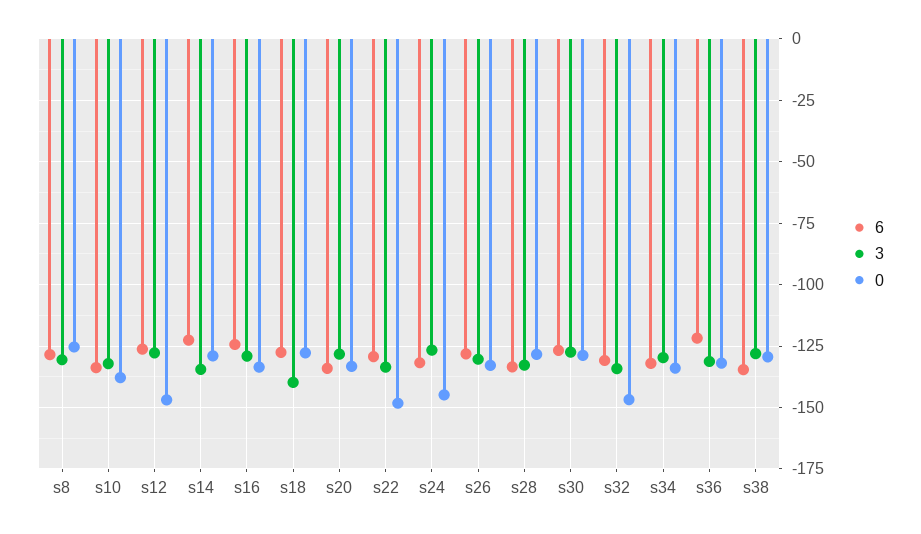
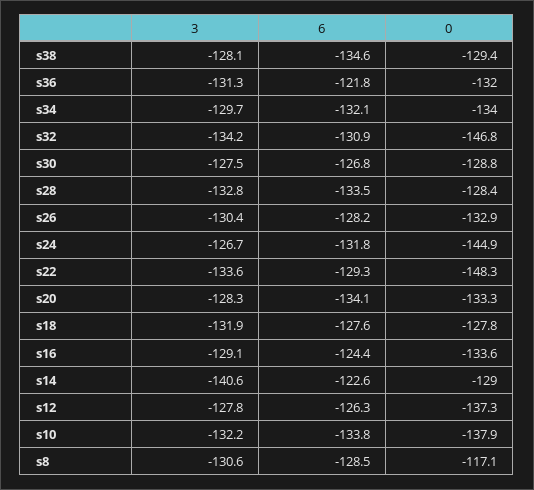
  {
    "6": {
      "s8": -128.5,
      "s10": -133.8,
      "s12": -126.3,
      "s14": -122.6,
      "s16": -124.4,
      "s18": -127.6,
      "s20": -134.1,
      "s22": -129.3,
      "s24": -131.8,
      "s26": -128.2,
      "s28": -133.5,
      "s30": -126.8,
      "s32": -130.9,
      "s34": -132.1,
      "s36": -121.8,
      "s38": -134.6
    },
    "3": {
      "s8": -130.6,
      "s10": -132.2,
      "s12": -127.8,
-     "s14": -135,
+     "s14": -140.6,
      "s16": -129.1,
-     "s18": -140,
+     "s18": -131.9,
      "s20": -128.3,
      "s22": -133.6,
      "s24": -126.7,
      "s26": -130.4,
      "s28": -132.8,
      "s30": -127.5,
      "s32": -134.2,
      "s34": -129.7,
      "s36": -131.3,
      "s38": -128.1
    },
    "0": {
-     "s8": -125,
+     "s8": -117.1,
      "s10": -137.9,
-     "s12": -147.5,
+     "s12": -137.3,
      "s14": -129,
      "s16": -133.6,
      "s18": -127.8,
      "s20": -133.3,
      "s22": -148.3,
      "s24": -144.9,
      "s26": -132.9,
      "s28": -128.4,
      "s30": -128.8,
      "s32": -146.8,
      "s34": -134,
      "s36": -132,
      "s38": -129.4
    }
  }

